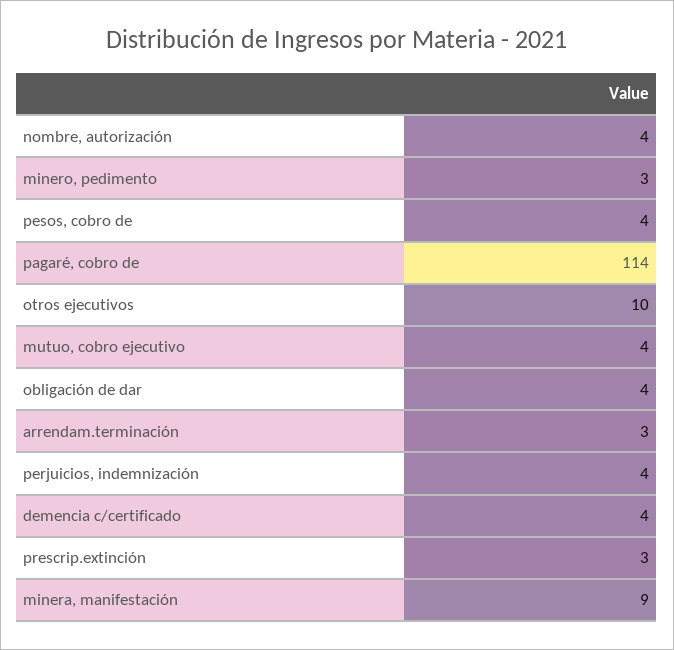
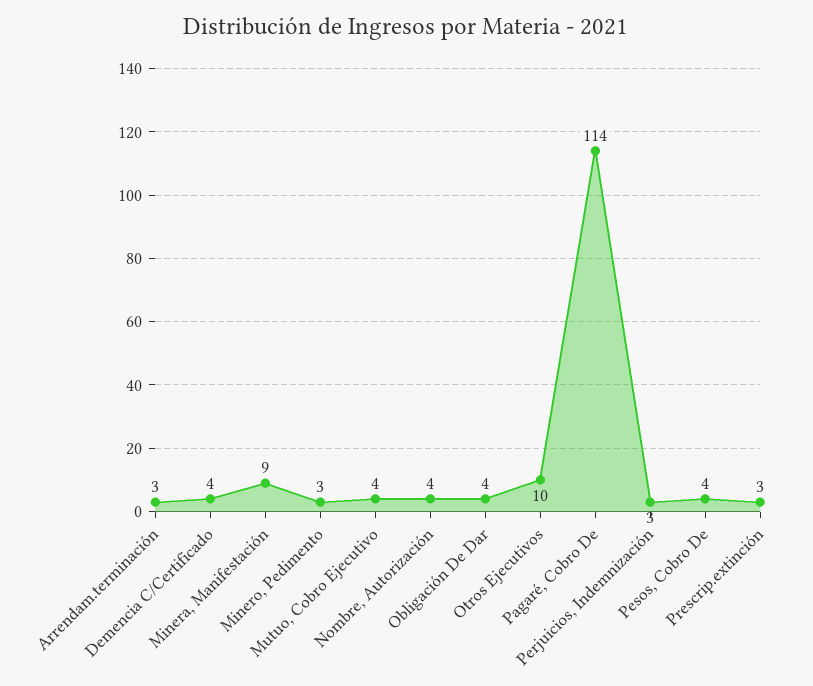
  {
    "nombre, autorización": 4,
    "minero, pedimento": 3,
    "pesos, cobro de": 4,
    "pagaré, cobro de": 114,
    "otros ejecutivos": 10,
    "mutuo, cobro ejecutivo": 4,
    "obligación de dar": 4,
    "arrendam.terminación": 3,
-   "perjuicios, indemnización": 4,
+   "perjuicios, indemnización": 3,
    "demencia c/certificado": 4,
    "prescrip.extinción": 3,
    "minera, manifestación": 9
  }

